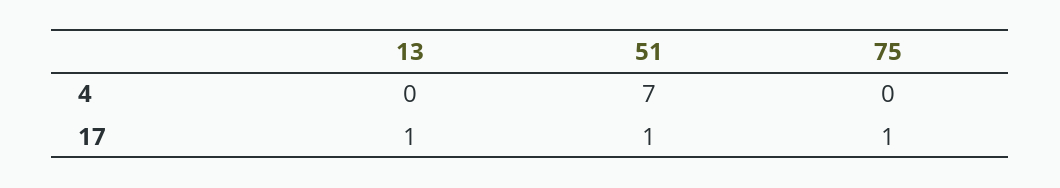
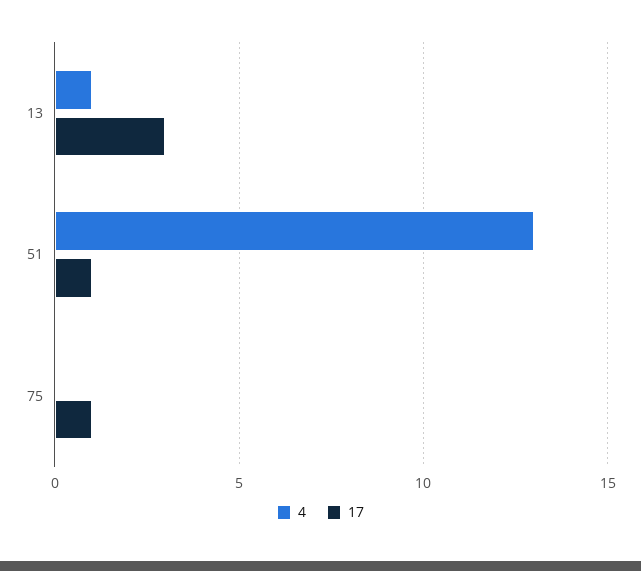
  {
    "4": {
-     "13": 0,
+     "13": 1,
-     "51": 7,
+     "51": 13,
      "75": 0
    },
    "17": {
-     "13": 1,
+     "13": 3,
      "51": 1,
      "75": 1
    }
  }

